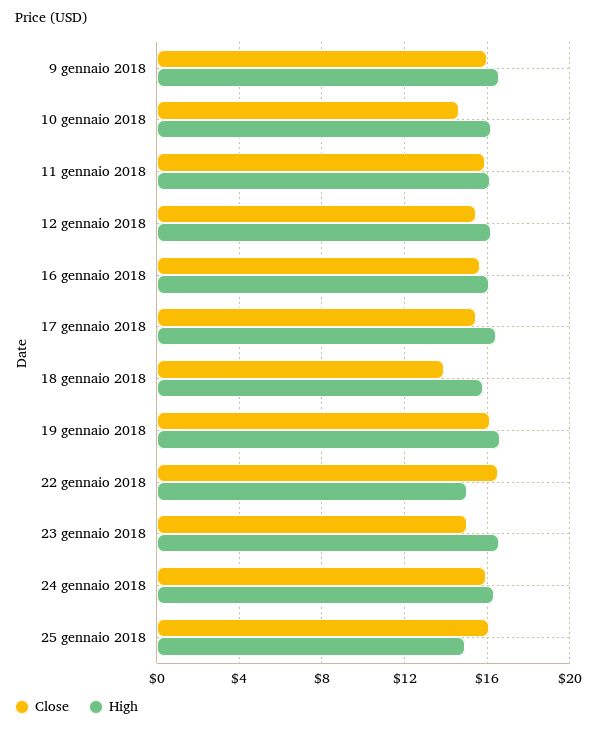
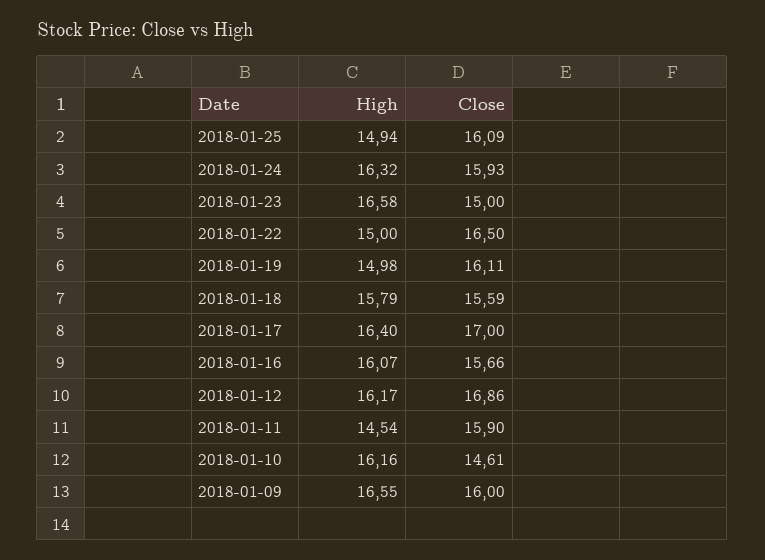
  {
    "Close": {
      "9 gennaio 2018": 16,
      "10 gennaio 2018": 14.61,
      "11 gennaio 2018": 15.9,
-     "12 gennaio 2018": 15.5,
+     "12 gennaio 2018": 16.86,
      "16 gennaio 2018": 15.66,
-     "17 gennaio 2018": 15.5,
+     "17 gennaio 2018": 17,
-     "18 gennaio 2018": 14,
+     "18 gennaio 2018": 15.59,
      "19 gennaio 2018": 16.11,
      "22 gennaio 2018": 16.5,
      "23 gennaio 2018": 15,
      "24 gennaio 2018": 15.93,
      "25 gennaio 2018": 16.09
    },
    "High": {
      "9 gennaio 2018": 16.55,
      "10 gennaio 2018": 16.16,
-     "11 gennaio 2018": 16,
+     "11 gennaio 2018": 14.54,
      "12 gennaio 2018": 16.17,
      "16 gennaio 2018": 16.07,
      "17 gennaio 2018": 16.4,
      "18 gennaio 2018": 15.79,
-     "19 gennaio 2018": 16.5,
+     "19 gennaio 2018": 14.98,
      "22 gennaio 2018": 15,
      "23 gennaio 2018": 16.58,
      "24 gennaio 2018": 16.32,
      "25 gennaio 2018": 14.94
    }
  }

